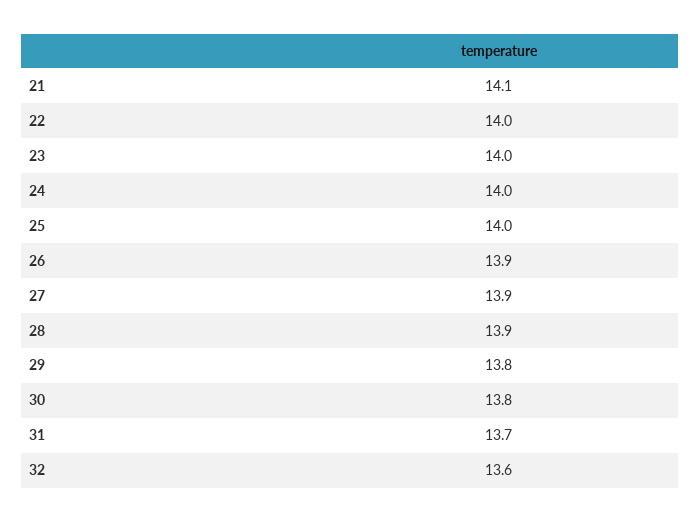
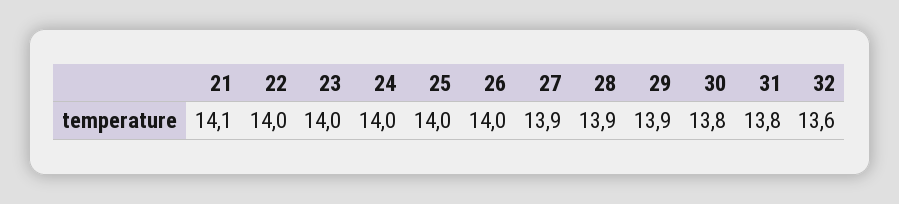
  {
    "21": 14.1,
    "22": 14,
    "23": 14,
    "24": 14,
    "25": 14,
-   "26": 13.9,
+   "26": 14,
    "27": 13.9,
    "28": 13.9,
-   "29": 13.8,
+   "29": 13.9,
    "30": 13.8,
-   "31": 13.7,
+   "31": 13.8,
    "32": 13.6
  }

